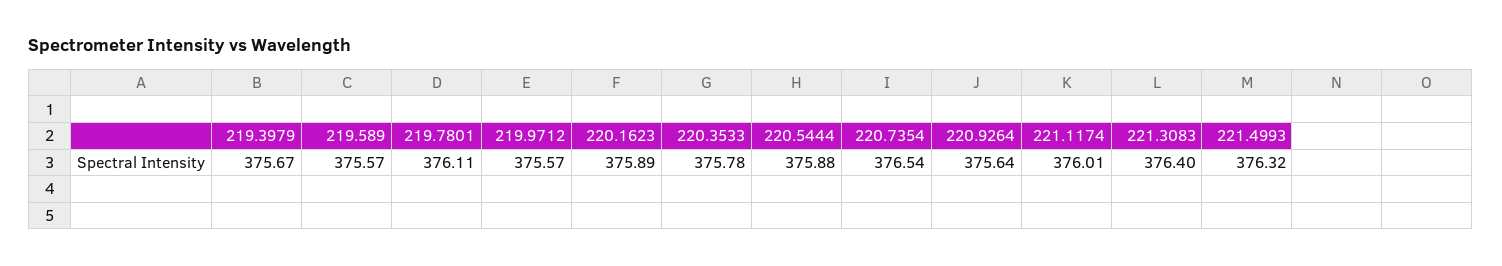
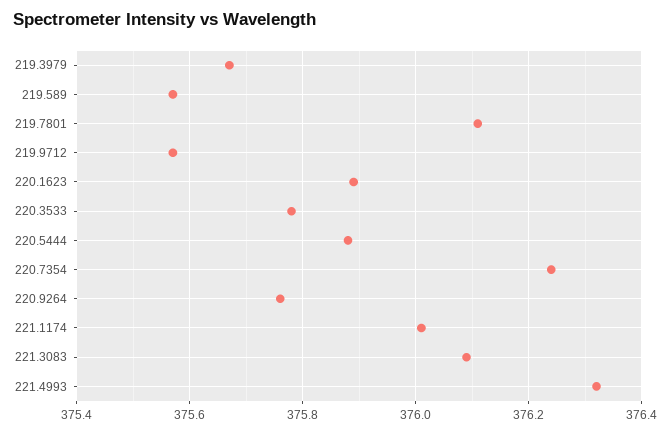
  {
    "219.3979": 375.67,
    "219.589": 375.57,
    "219.7801": 376.11,
    "219.9712": 375.57,
    "220.1623": 375.89,
    "220.3533": 375.78,
    "220.5444": 375.88,
-   "220.7354": 376.54,
+   "220.7354": 376.25,
-   "220.9264": 375.64,
+   "220.9264": 375.75,
    "221.1174": 376.01,
-   "221.3083": 376.4,
+   "221.3083": 376.1,
    "221.4993": 376.32
  }

